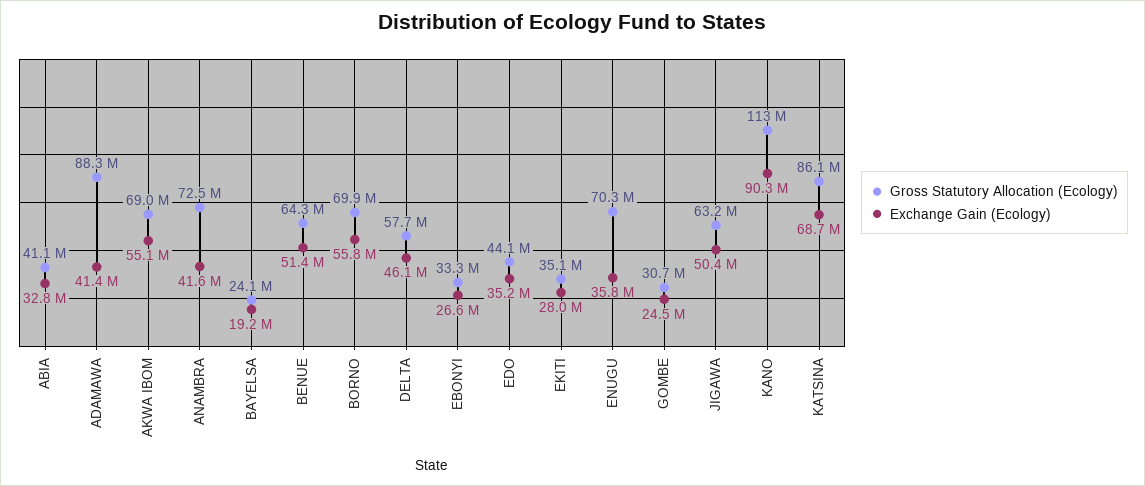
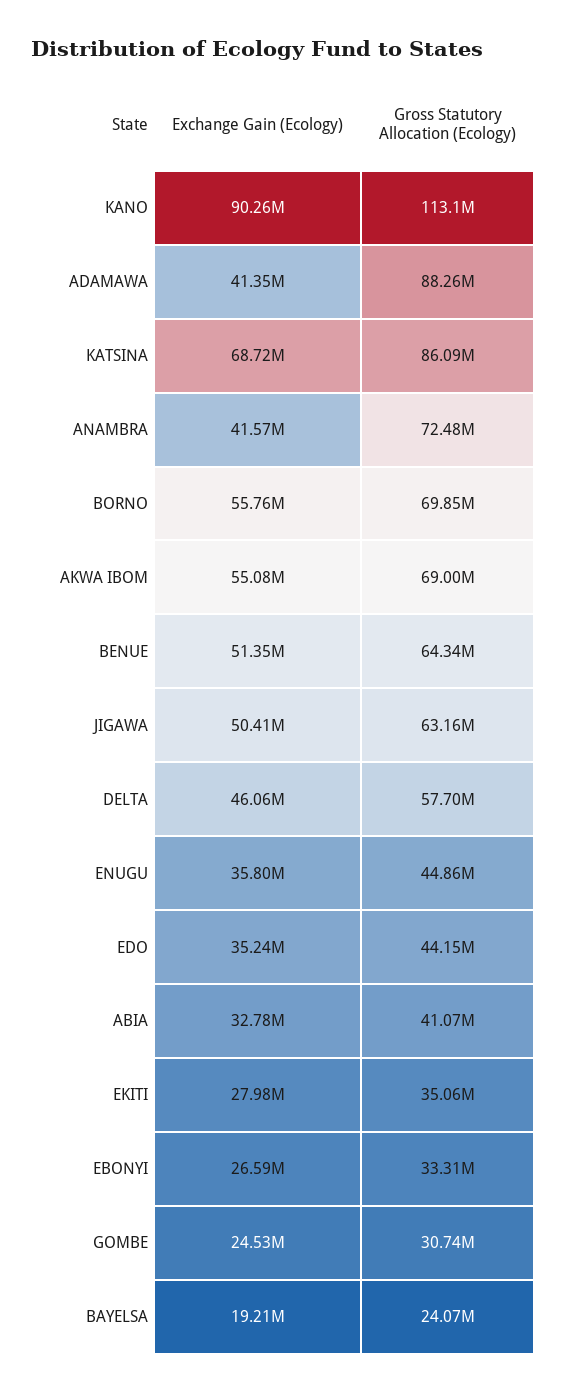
  {
    "Gross Statutory Allocation (Ecology)": {
      "ABIA": 41070000,
      "ADAMAWA": 88260000,
      "AKWA IBOM": 69000000,
      "ANAMBRA": 72480000,
      "BAYELSA": 24070000,
      "BENUE": 64340000,
      "BORNO": 69850000,
      "DELTA": 57700000,
      "EBONYI": 33310000,
      "EDO": 44150000,
      "EKITI": 35060000,
-     "ENUGU": 70300000,
+     "ENUGU": 44860000,
      "GOMBE": 30740000,
      "JIGAWA": 63160000,
      "KANO": 113100000,
      "KATSINA": 86090000
    },
    "Exchange Gain (Ecology)": {
      "ABIA": 32780000,
      "ADAMAWA": 41350000,
      "AKWA IBOM": 55080000,
      "ANAMBRA": 41570000,
      "BAYELSA": 19210000,
      "BENUE": 51350000,
      "BORNO": 55760000,
      "DELTA": 46060000,
      "EBONYI": 26590000,
      "EDO": 35240000,
      "EKITI": 27980000,
      "ENUGU": 35800000,
      "GOMBE": 24530000,
      "JIGAWA": 50410000,
      "KANO": 90260000,
      "KATSINA": 68720000
    }
  }

